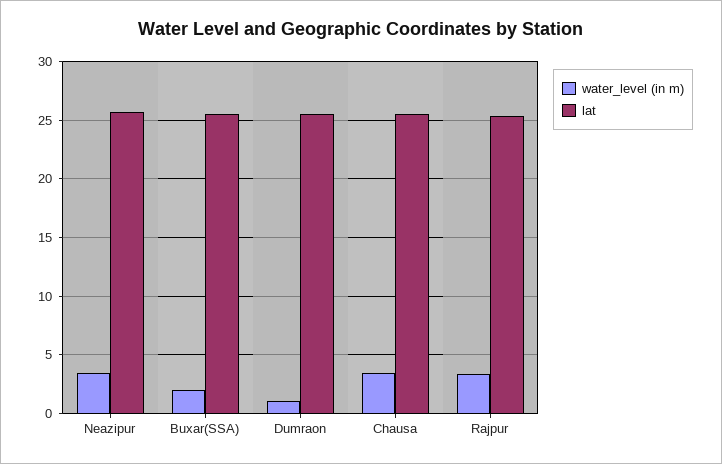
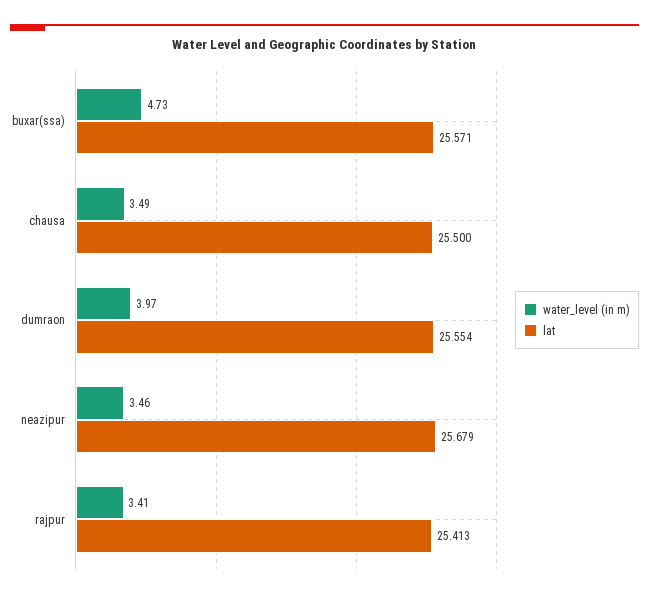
  {
    "water_level (in m)": {
      "Neazipur": 3.46,
-     "Buxar(SSA)": 2,
+     "Buxar(SSA)": 4.73,
-     "Dumraon": 1,
+     "Dumraon": 3.97,
      "Chausa": 3.49,
      "Rajpur": 3.41
    },
    "lat": {
      "Neazipur": 25.679,
      "Buxar(SSA)": 25.571,
      "Dumraon": 25.554,
      "Chausa": 25.5,
      "Rajpur": 25.413
    }
  }

